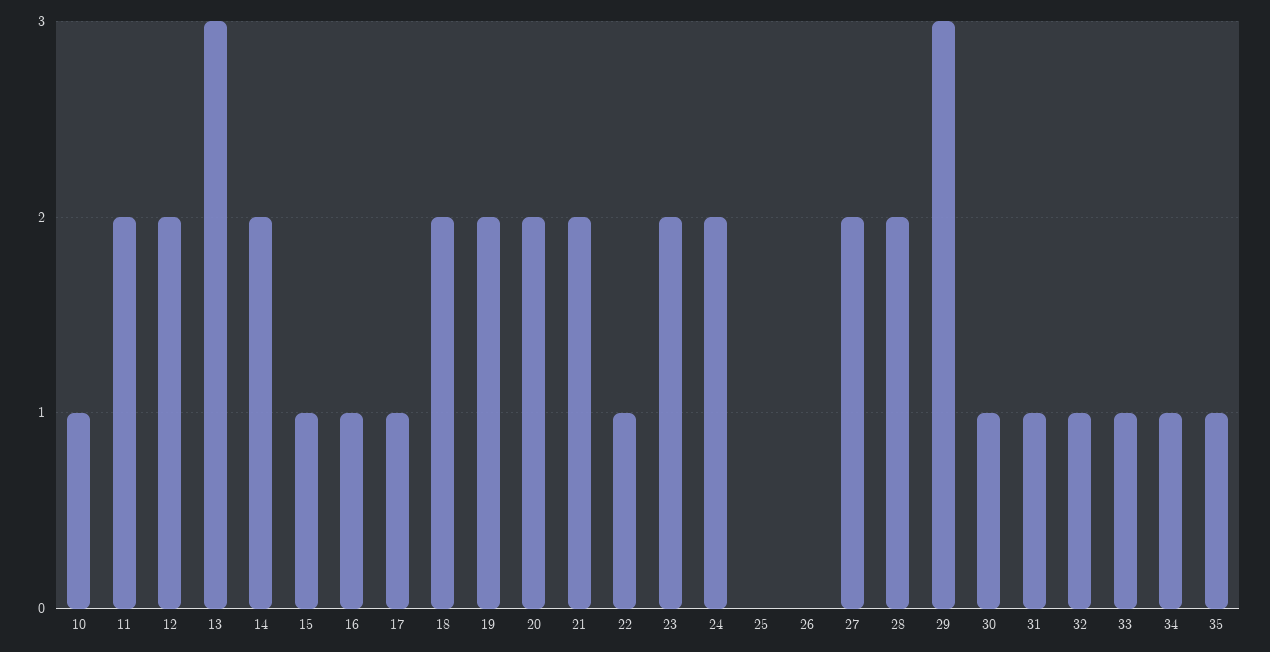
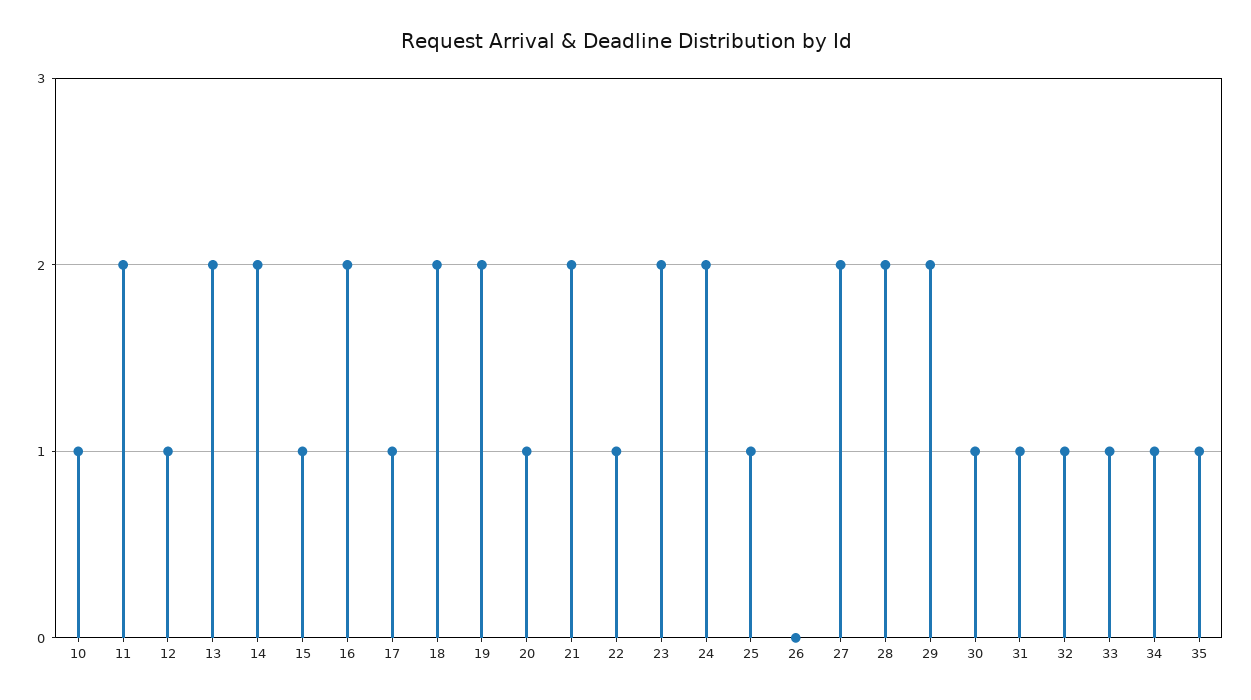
  {
    "10": 1,
    "11": 2,
-   "12": 2,
+   "12": 1,
-   "13": 3,
+   "13": 2,
    "14": 2,
    "15": 1,
-   "16": 1,
+   "16": 2,
    "17": 1,
    "18": 2,
    "19": 2,
-   "20": 2,
+   "20": 1,
    "21": 2,
    "22": 1,
    "23": 2,
    "24": 2,
-   "25": 0,
+   "25": 1,
    "26": 0,
    "27": 2,
    "28": 2,
-   "29": 3,
+   "29": 2,
    "30": 1,
    "31": 1,
    "32": 1,
    "33": 1,
    "34": 1,
    "35": 1
  }

